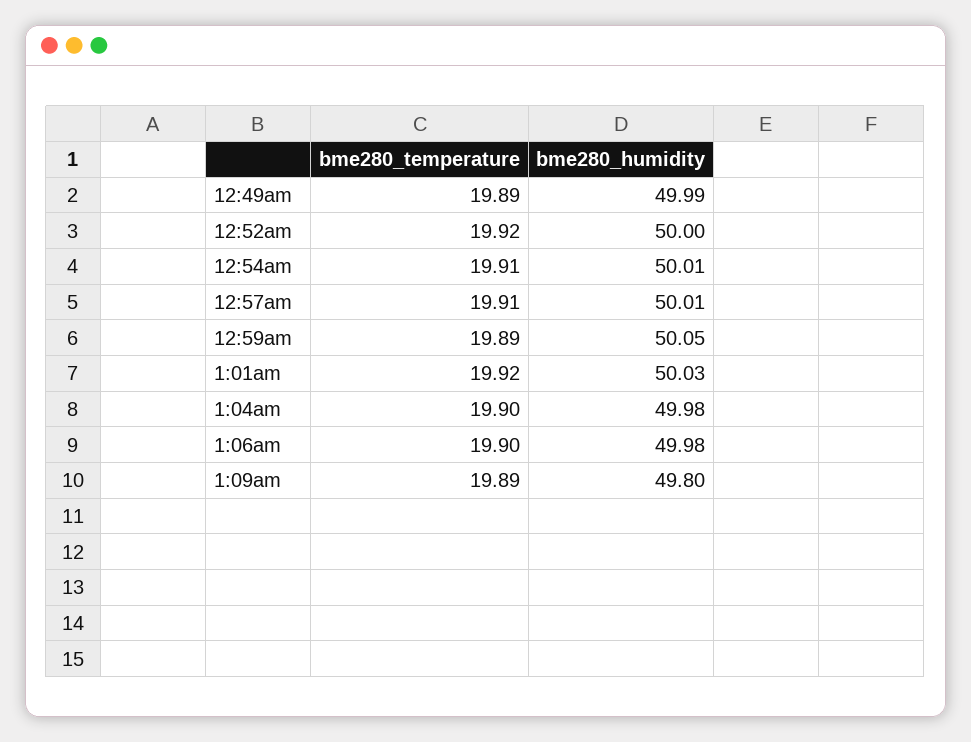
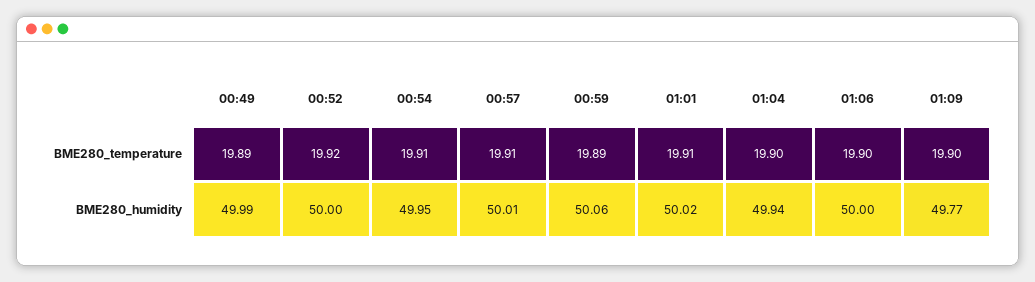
  {
    "bme280_temperature": {
      "12:49am": 19.89,
      "12:52am": 19.92,
      "12:54am": 19.91,
      "12:57am": 19.91,
      "12:59am": 19.89,
-     "1:01am": 19.92,
+     "1:01am": 19.91,
      "1:04am": 19.9,
      "1:06am": 19.9,
-     "1:09am": 19.89
+     "1:09am": 19.9
    },
    "bme280_humidity": {
      "12:49am": 49.99,
      "12:52am": 50,
-     "12:54am": 50.01,
+     "12:54am": 49.95,
      "12:57am": 50.01,
-     "12:59am": 50.05,
+     "12:59am": 50.06,
-     "1:01am": 50.03,
+     "1:01am": 50.02,
-     "1:04am": 49.98,
+     "1:04am": 49.94,
-     "1:06am": 49.98,
+     "1:06am": 50,
-     "1:09am": 49.8
+     "1:09am": 49.77
    }
  }

